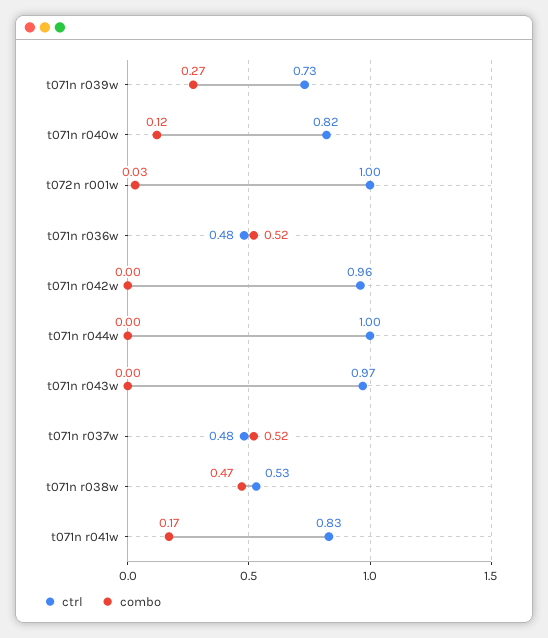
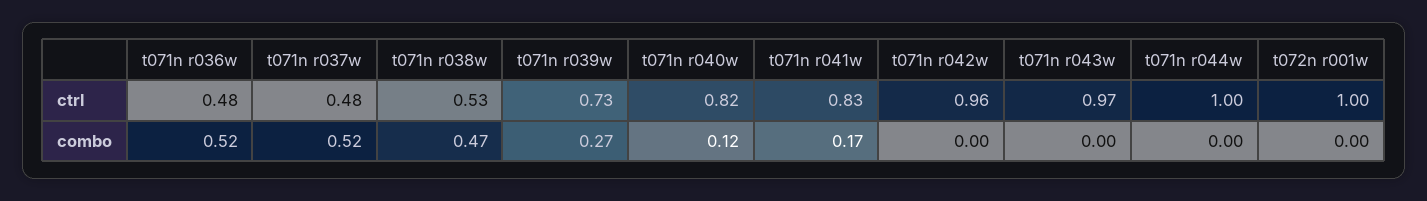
  {
    "ctrl": {
      "t071n r039w": 0.73,
      "t071n r040w": 0.82,
      "t072n r001w": 1,
      "t071n r036w": 0.48,
      "t071n r042w": 0.96,
      "t071n r044w": 1,
      "t071n r043w": 0.97,
      "t071n r037w": 0.48,
      "t071n r038w": 0.53,
      "t071n r041w": 0.83
    },
    "combo": {
      "t071n r039w": 0.27,
      "t071n r040w": 0.12,
-     "t072n r001w": 0.03,
+     "t072n r001w": 0,
      "t071n r036w": 0.52,
      "t071n r042w": 0,
      "t071n r044w": 0,
      "t071n r043w": 0,
      "t071n r037w": 0.52,
      "t071n r038w": 0.47,
      "t071n r041w": 0.17
    }
  }

